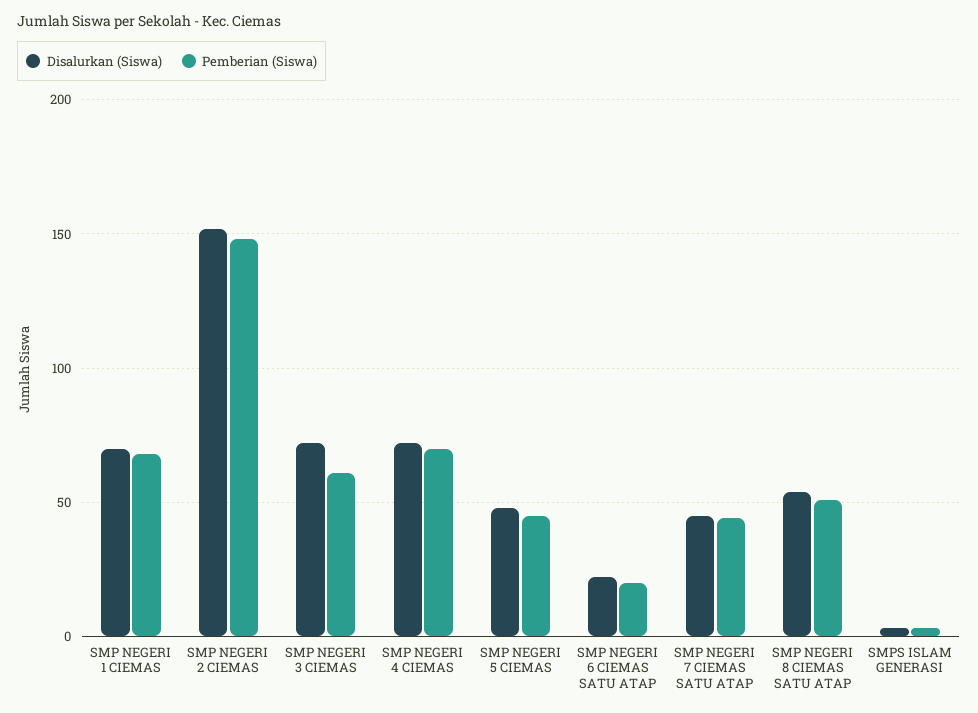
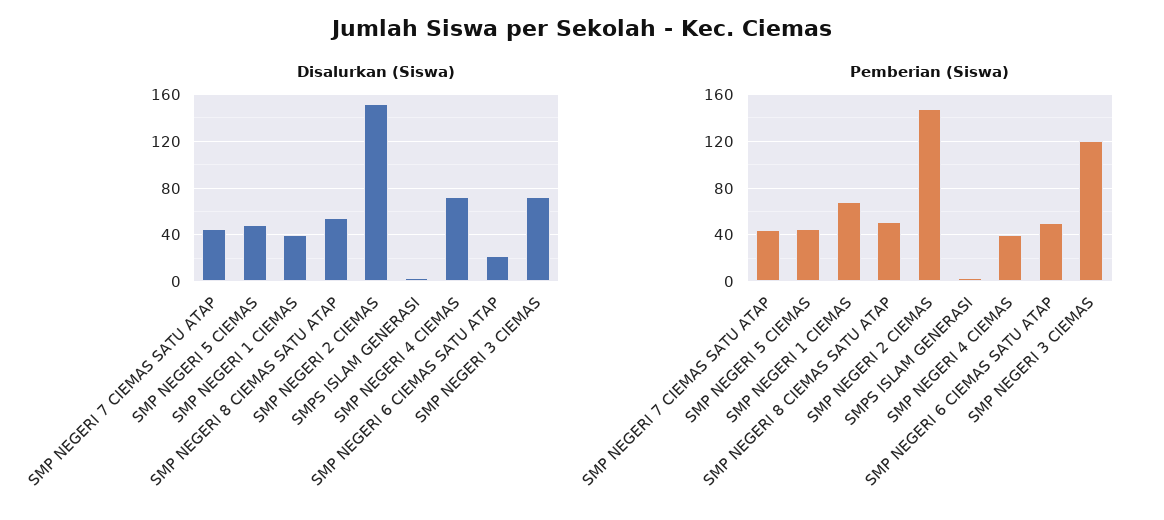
  {
    "Disalurkan (Siswa)": {
-     "SMP NEGERI 1 CIEMAS": 70,
+     "SMP NEGERI 1 CIEMAS": 40,
      "SMP NEGERI 2 CIEMAS": 150,
      "SMP NEGERI 3 CIEMAS": 70,
      "SMP NEGERI 4 CIEMAS": 70,
      "SMP NEGERI 5 CIEMAS": 50,
      "SMP NEGERI 6 CIEMAS SATU ATAP": 20,
      "SMP NEGERI 7 CIEMAS SATU ATAP": 45,
      "SMP NEGERI 8 CIEMAS SATU ATAP": 55,
      "SMPS ISLAM GENERASI": 5
    },
    "Pemberian (Siswa)": {
      "SMP NEGERI 1 CIEMAS": 70,
      "SMP NEGERI 2 CIEMAS": 150,
-     "SMP NEGERI 3 CIEMAS": 60,
+     "SMP NEGERI 3 CIEMAS": 120,
-     "SMP NEGERI 4 CIEMAS": 70,
+     "SMP NEGERI 4 CIEMAS": 40,
      "SMP NEGERI 5 CIEMAS": 45,
-     "SMP NEGERI 6 CIEMAS SATU ATAP": 20,
+     "SMP NEGERI 6 CIEMAS SATU ATAP": 50,
      "SMP NEGERI 7 CIEMAS SATU ATAP": 45,
      "SMP NEGERI 8 CIEMAS SATU ATAP": 50,
      "SMPS ISLAM GENERASI": 5
    }
  }

